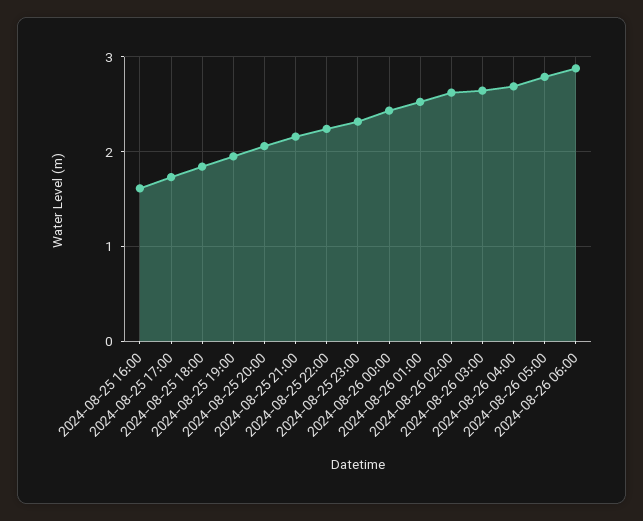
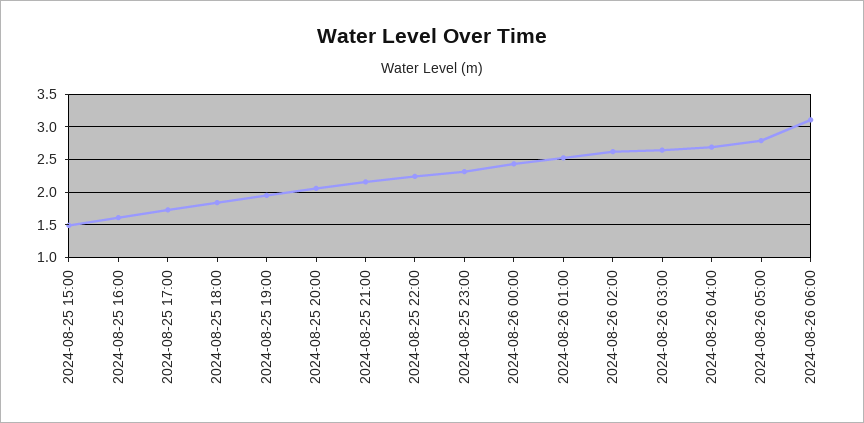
  {
    "2024-08-25 16:00": 1.6,
    "2024-08-25 17:00": 1.7,
    "2024-08-25 18:00": 1.8,
    "2024-08-25 19:00": 2,
    "2024-08-25 20:00": 2.1,
    "2024-08-25 21:00": 2.2,
    "2024-08-25 22:00": 2.2,
    "2024-08-25 23:00": 2.3,
    "2024-08-26 00:00": 2.4,
    "2024-08-26 01:00": 2.5,
    "2024-08-26 02:00": 2.6,
    "2024-08-26 03:00": 2.6,
    "2024-08-26 04:00": 2.7,
    "2024-08-26 05:00": 2.8,
-   "2024-08-26 06:00": 2.9
+   "2024-08-26 06:00": 3.1,
+   "2024-08-25 15:00": 1.5
  }

